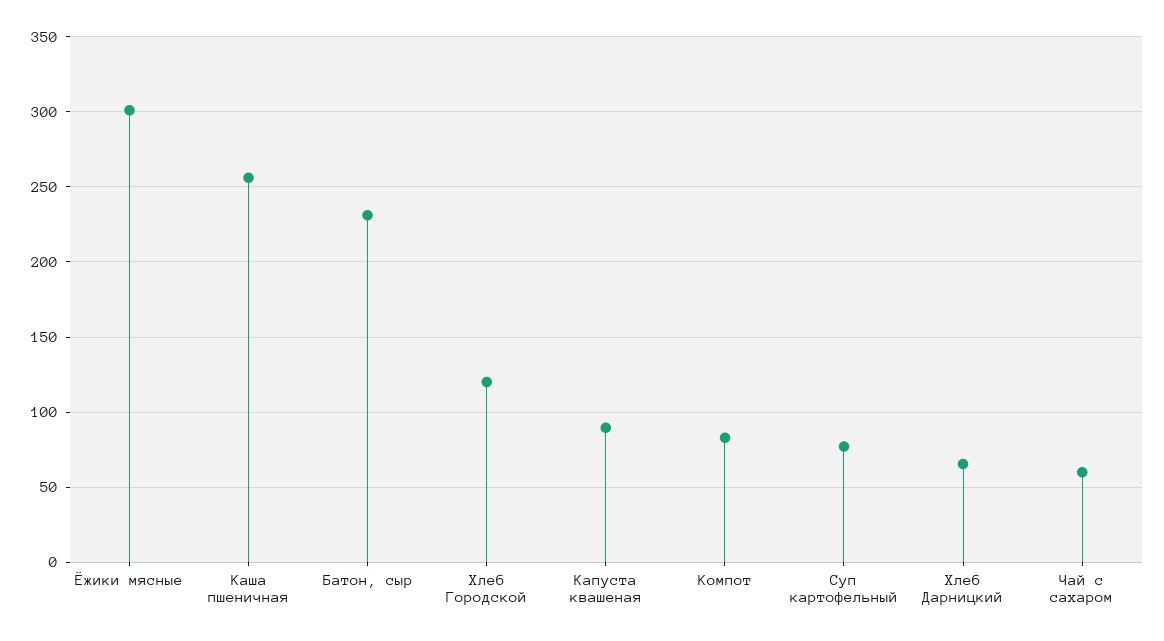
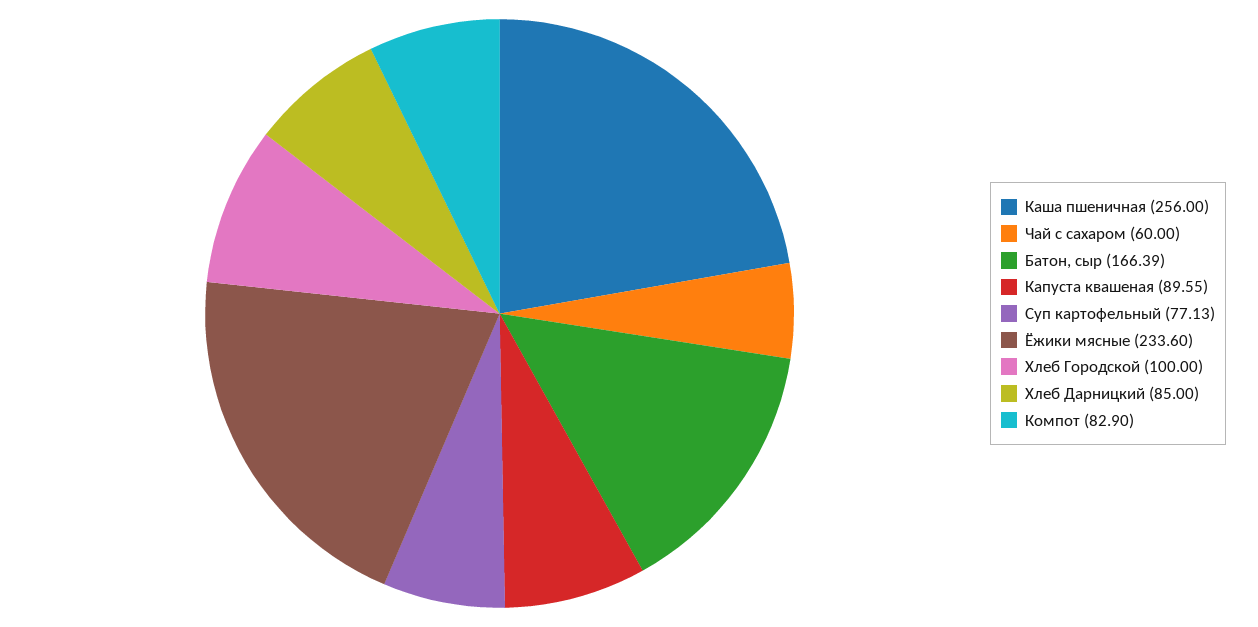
  {
-   "Ёжики мясные": 300,
+   "Ёжики мясные": 233.6,
    "Каша пшеничная": 256,
-   "Батон, сыр": 230,
+   "Батон, сыр": 166.39,
-   "Хлеб Городской": 120,
+   "Хлеб Городской": 100,
    "Капуста квашеная": 89.55,
    "Компот": 82.9,
    "Суп картофельный": 77.13,
-   "Хлеб Дарницкий": 65,
+   "Хлеб Дарницкий": 85,
    "Чай с сахаром": 60
  }

